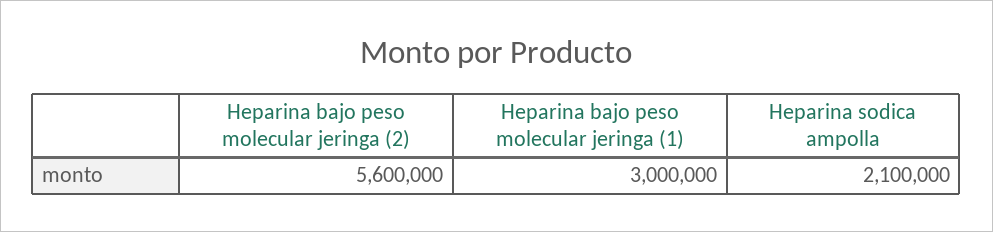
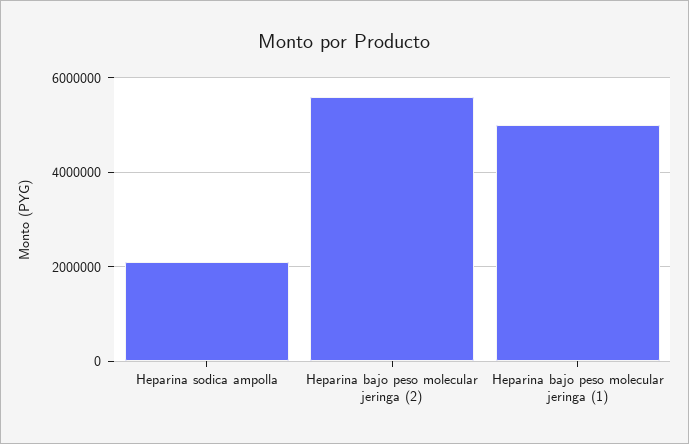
  {
    "Heparina bajo peso molecular jeringa (2)": 5600000,
-   "Heparina bajo peso molecular jeringa (1)": 3000000,
+   "Heparina bajo peso molecular jeringa (1)": 5000000,
    "Heparina sodica ampolla": 2100000
  }

